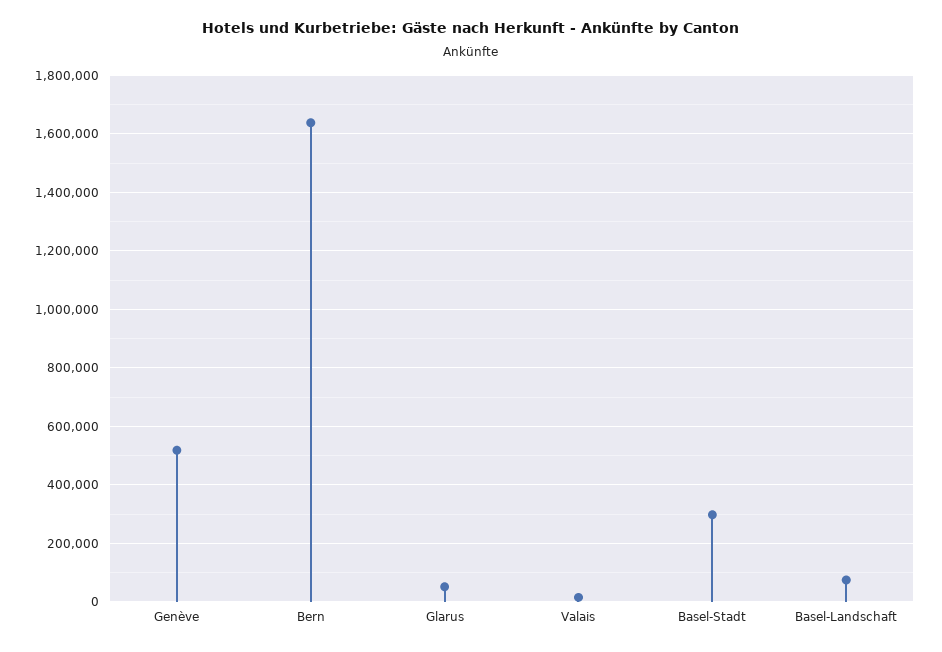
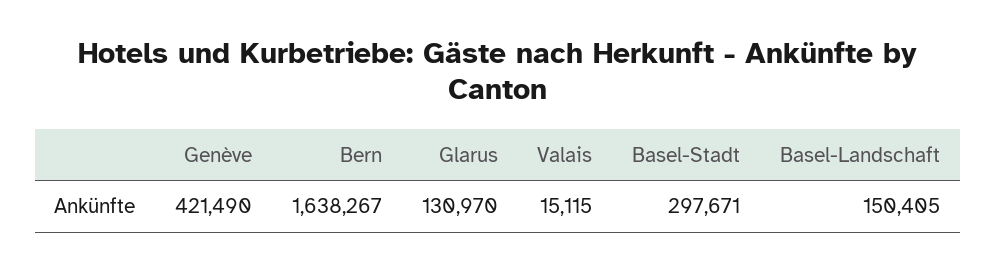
  {
-   "Genève": 525000,
+   "Genève": 421490,
    "Bern": 1638267,
-   "Glarus": 50000,
+   "Glarus": 130970,
    "Valais": 15115,
    "Basel-Stadt": 297671,
-   "Basel-Landschaft": 75000
+   "Basel-Landschaft": 150405
  }

